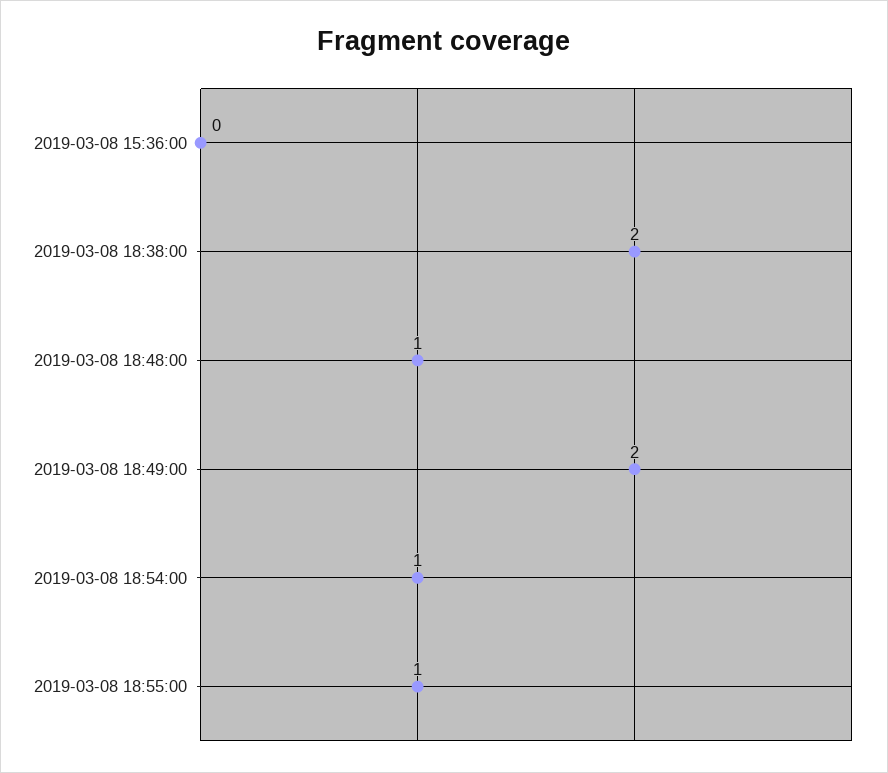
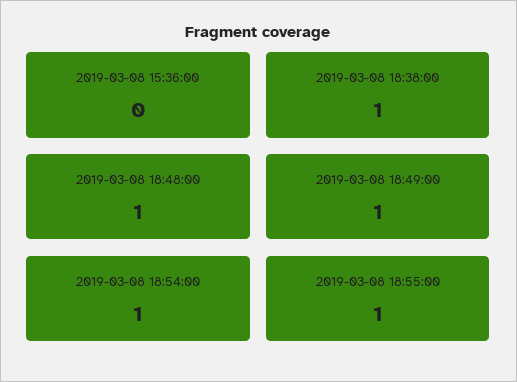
  {
    "2019-03-08 15:36:00": 0,
-   "2019-03-08 18:38:00": 2,
+   "2019-03-08 18:38:00": 1,
    "2019-03-08 18:48:00": 1,
-   "2019-03-08 18:49:00": 2,
+   "2019-03-08 18:49:00": 1,
    "2019-03-08 18:54:00": 1,
    "2019-03-08 18:55:00": 1
  }

